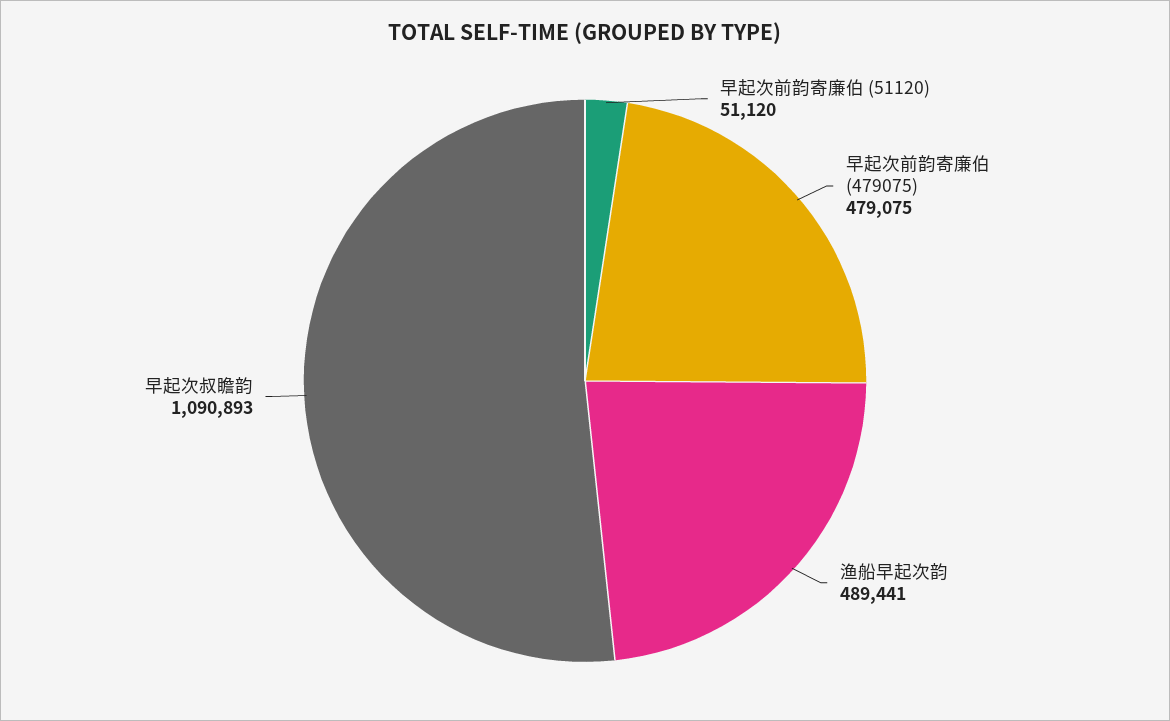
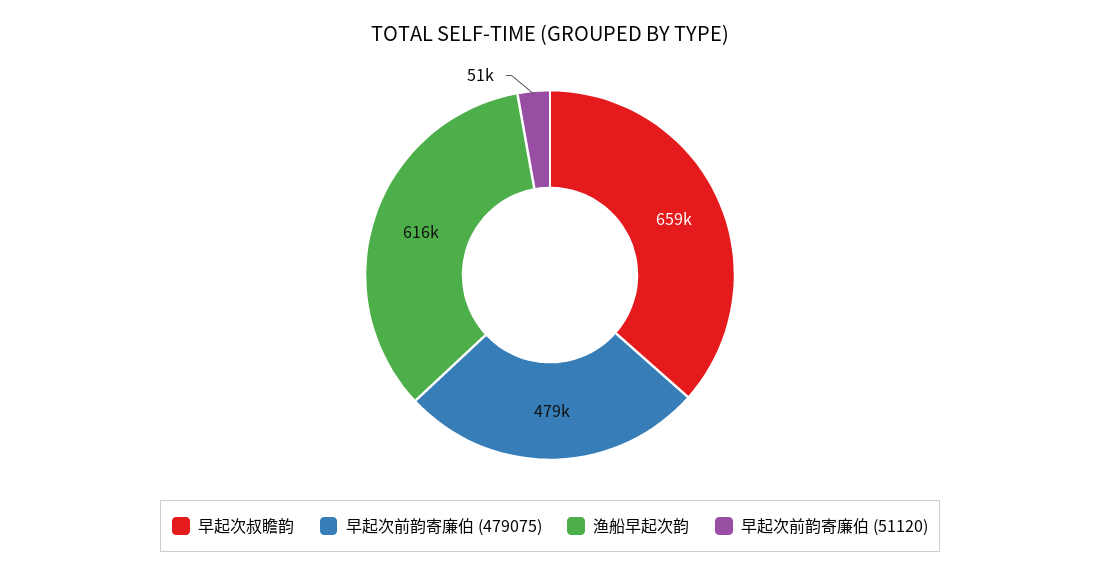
  {
    "早起次前韵寄廉伯 (51120)": 51120,
    "早起次前韵寄廉伯 (479075)": 479075,
-   "渔船早起次韵": 489441,
+   "渔船早起次韵": 616000,
-   "早起次叔瞻韵": 1090893
+   "早起次叔瞻韵": 659000
  }

